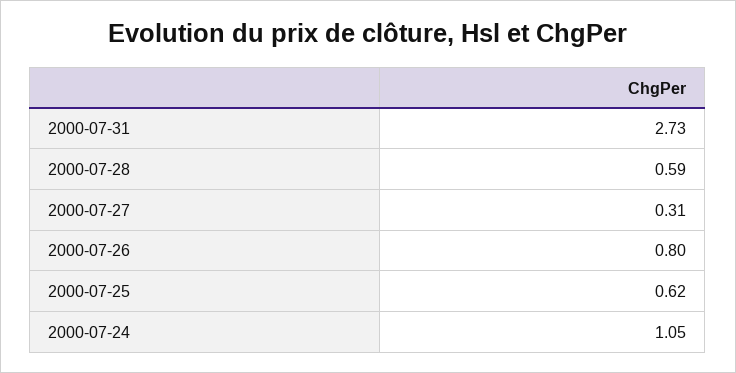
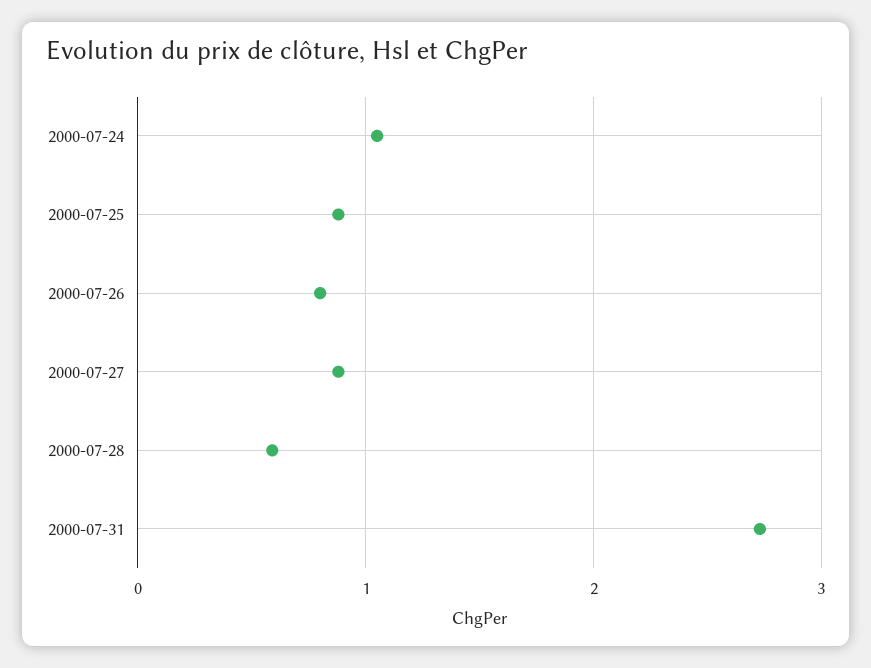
  {
    "2000-07-31": 2.73,
    "2000-07-28": 0.59,
-   "2000-07-27": 0.31,
+   "2000-07-27": 0.9,
    "2000-07-26": 0.8,
-   "2000-07-25": 0.62,
+   "2000-07-25": 0.9,
    "2000-07-24": 1.05
  }

